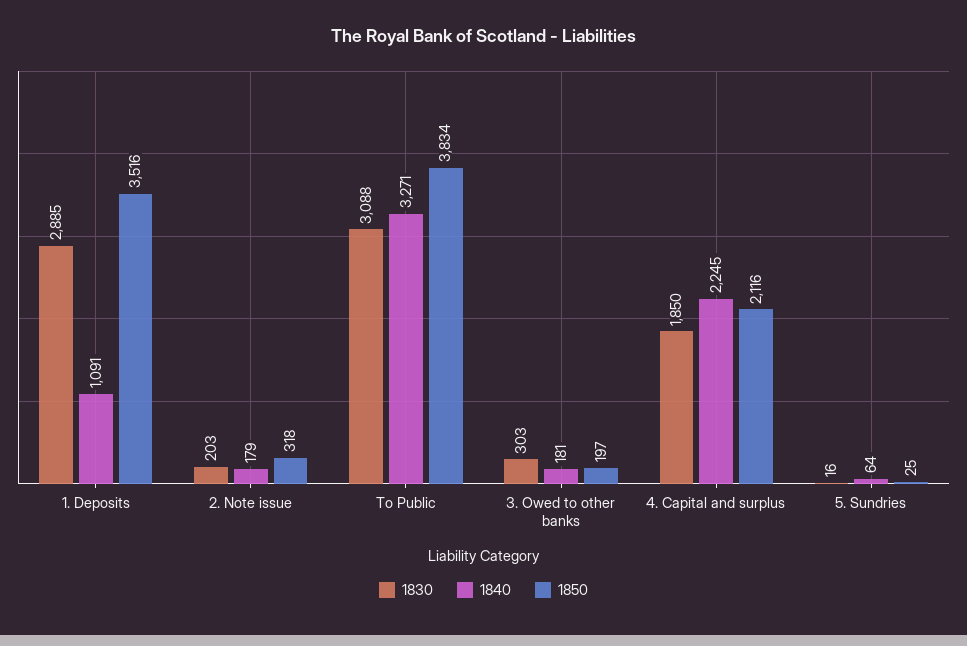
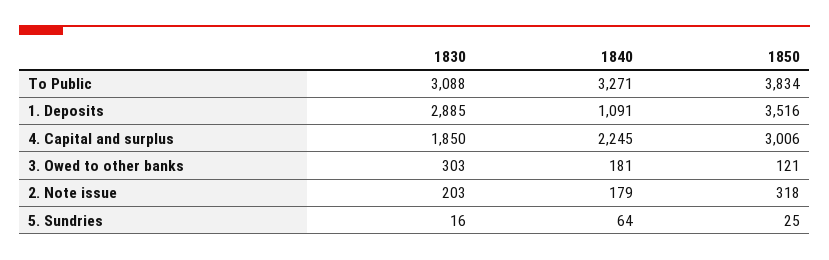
  {
    "1830": {
      "1. Deposits": 2885,
      "2. Note issue": 203,
      "To Public": 3088,
      "3. Owed to other banks": 303,
      "4. Capital and surplus": 1850,
      "5. Sundries": 16
    },
    "1840": {
      "1. Deposits": 1091,
      "2. Note issue": 179,
      "To Public": 3271,
      "3. Owed to other banks": 181,
      "4. Capital and surplus": 2245,
      "5. Sundries": 64
    },
    "1850": {
      "1. Deposits": 3516,
      "2. Note issue": 318,
      "To Public": 3834,
-     "3. Owed to other banks": 197,
+     "3. Owed to other banks": 121,
-     "4. Capital and surplus": 2116,
+     "4. Capital and surplus": 3006,
      "5. Sundries": 25
    }
  }

